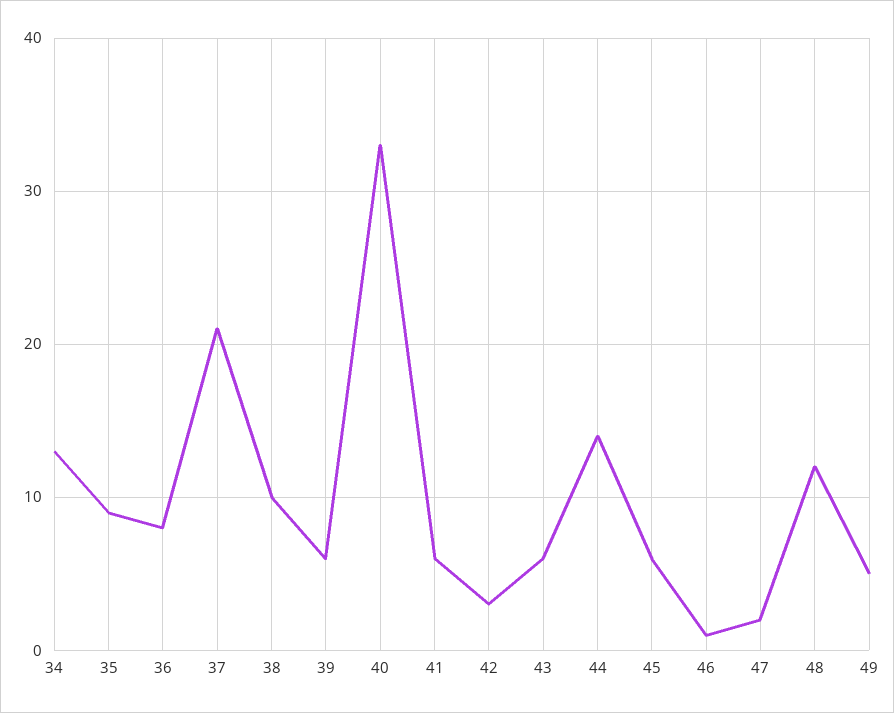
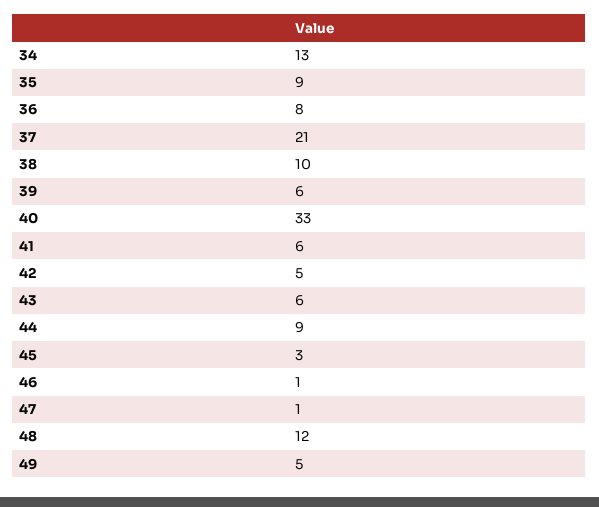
  {
    "34": 13,
    "35": 9,
    "36": 8,
    "37": 21,
    "38": 10,
    "39": 6,
    "40": 33,
    "41": 6,
-   "42": 3,
+   "42": 5,
    "43": 6,
-   "44": 14,
+   "44": 9,
-   "45": 6,
+   "45": 3,
    "46": 1,
-   "47": 2,
+   "47": 1,
    "48": 12,
    "49": 5
  }

